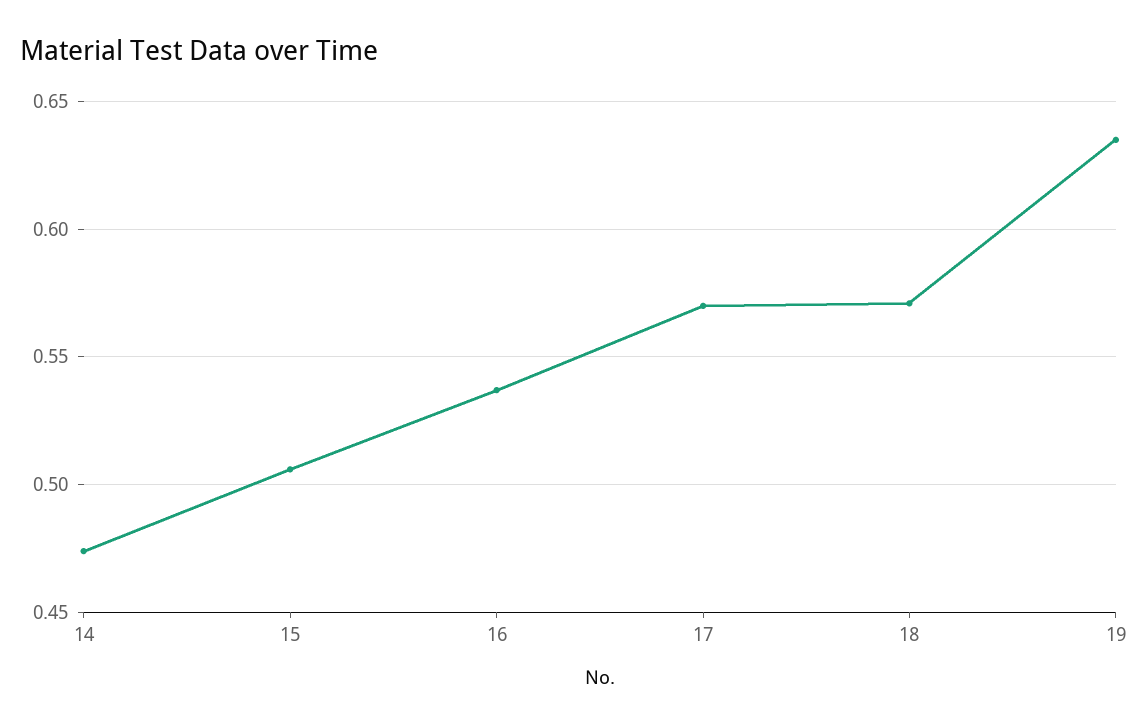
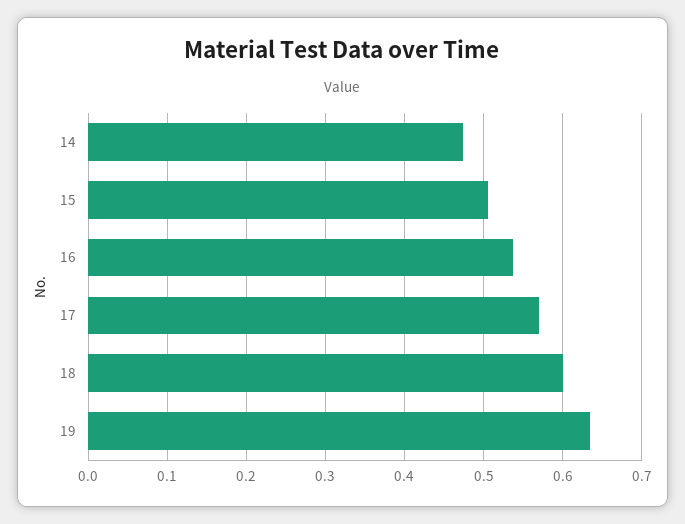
  {
    "14": 0.475,
    "15": 0.505,
    "16": 0.535,
    "17": 0.57,
-   "18": 0.57,
+   "18": 0.6,
    "19": 0.635
  }

